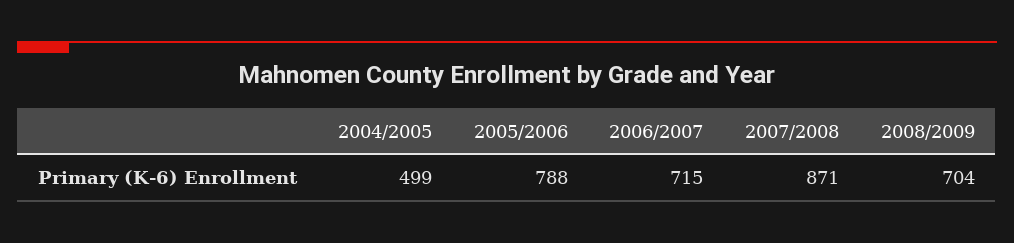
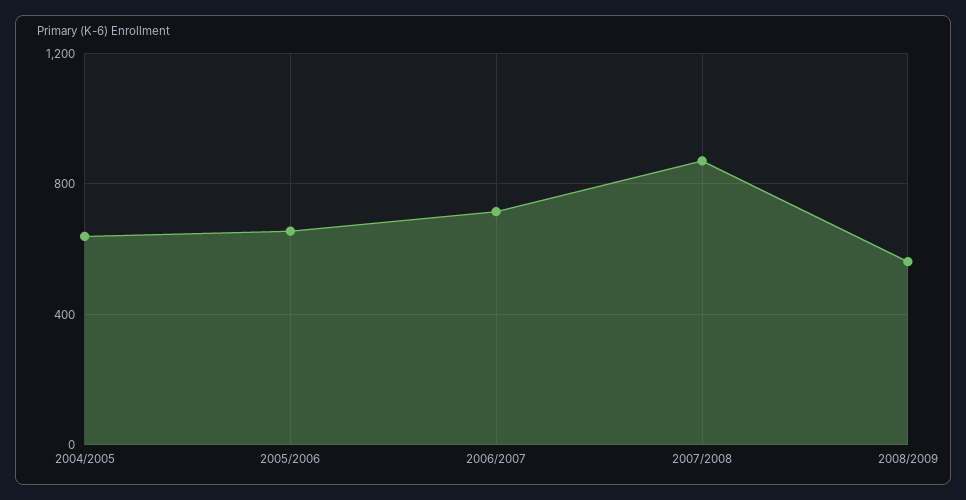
  {
-   "2004/2005": 499,
+   "2004/2005": 650,
-   "2005/2006": 788,
+   "2005/2006": 650,
    "2006/2007": 715,
    "2007/2008": 871,
-   "2008/2009": 704
+   "2008/2009": 550
  }

